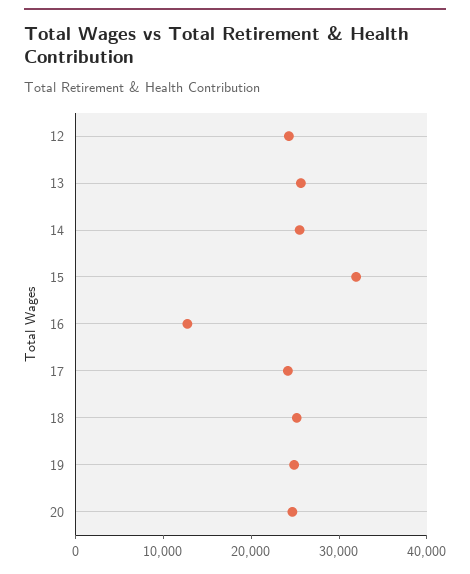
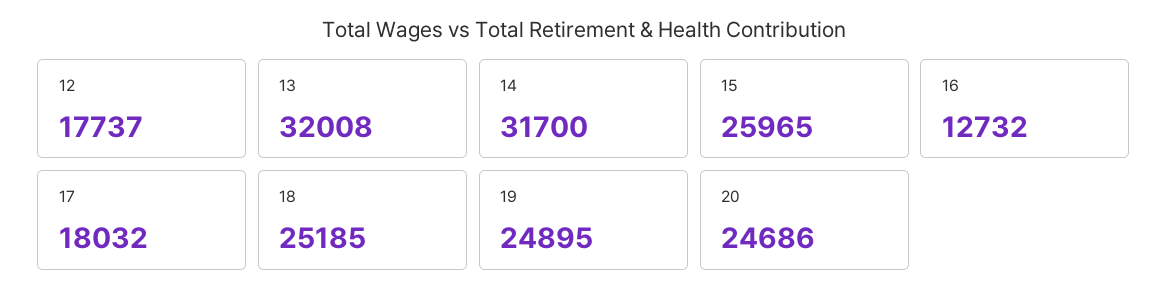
  {
-   "12": 24000,
+   "12": 17737,
-   "13": 26000,
+   "13": 32008,
-   "14": 26000,
+   "14": 31700,
-   "15": 32000,
+   "15": 25965,
    "16": 12732,
-   "17": 24000,
+   "17": 18032,
    "18": 25185,
    "19": 24895,
    "20": 24686
  }

